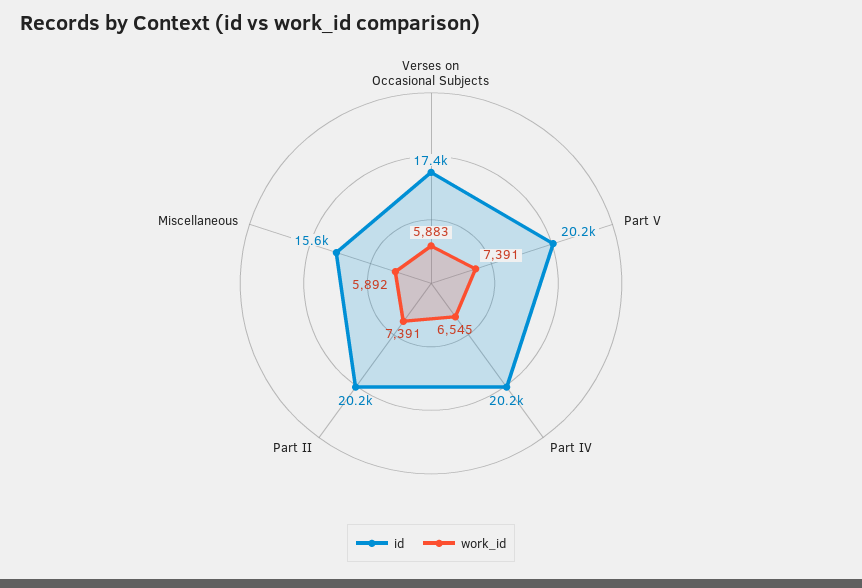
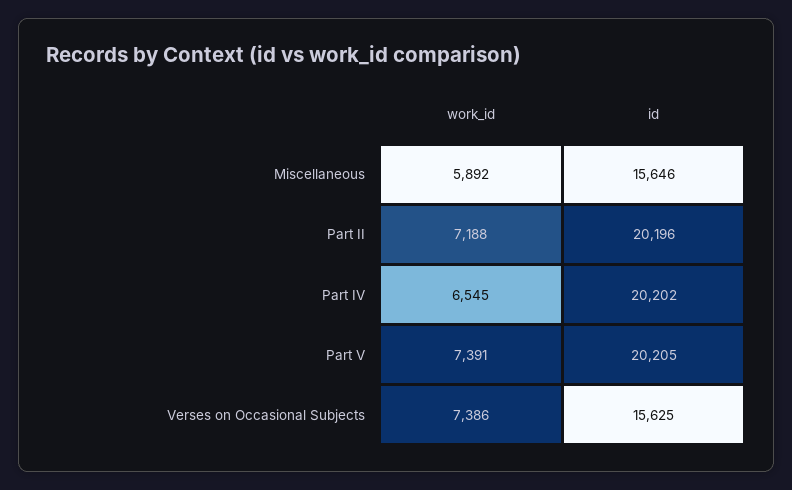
  {
    "id": {
-     "Verses on Occasional Subjects": 17400,
+     "Verses on Occasional Subjects": 15625,
      "Part V": 20205,
      "Part IV": 20202,
      "Part II": 20196,
      "Miscellaneous": 15646
    },
    "work_id": {
-     "Verses on Occasional Subjects": 5883,
+     "Verses on Occasional Subjects": 7386,
      "Part V": 7391,
      "Part IV": 6545,
-     "Part II": 7391,
+     "Part II": 7188,
      "Miscellaneous": 5892
    }
  }

